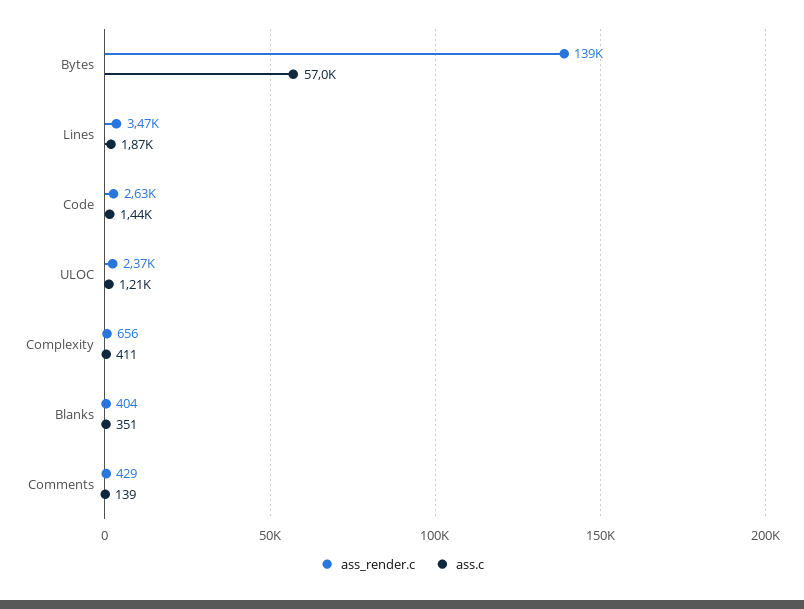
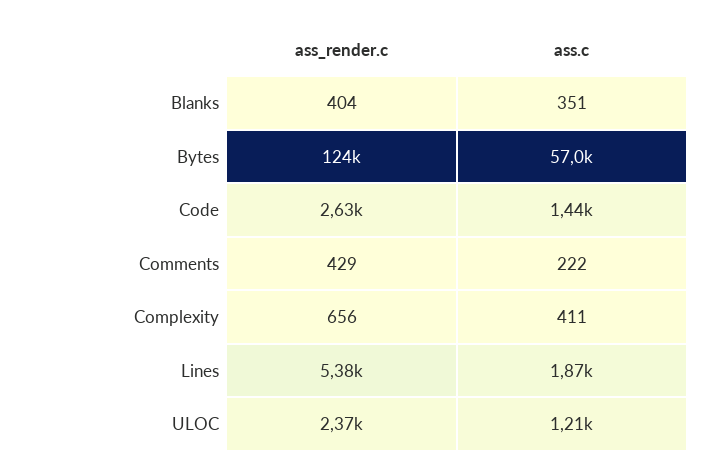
  {
    "ass_render.c": {
-     "Bytes": 139000,
+     "Bytes": 124000,
-     "Lines": 3470,
+     "Lines": 5380,
      "Code": 2630,
      "ULOC": 2370,
      "Complexity": 656,
      "Blanks": 404,
      "Comments": 429
    },
    "ass.c": {
      "Bytes": 57000,
      "Lines": 1870,
      "Code": 1440,
      "ULOC": 1210,
      "Complexity": 411,
      "Blanks": 351,
-     "Comments": 139
+     "Comments": 222
    }
  }

